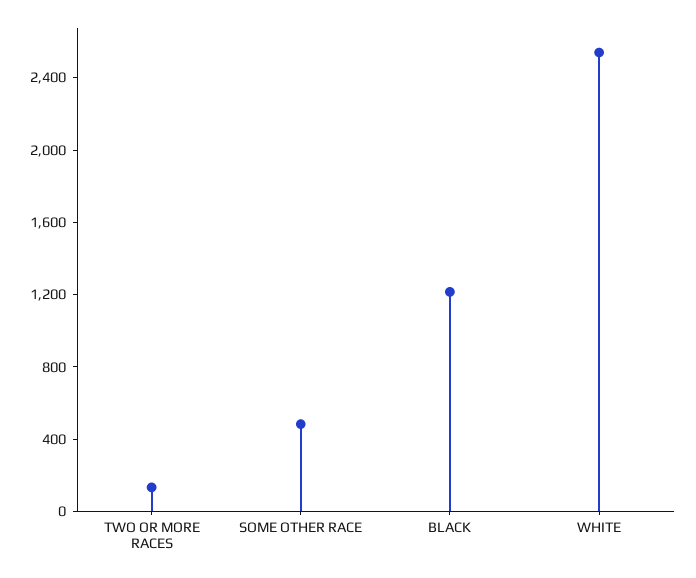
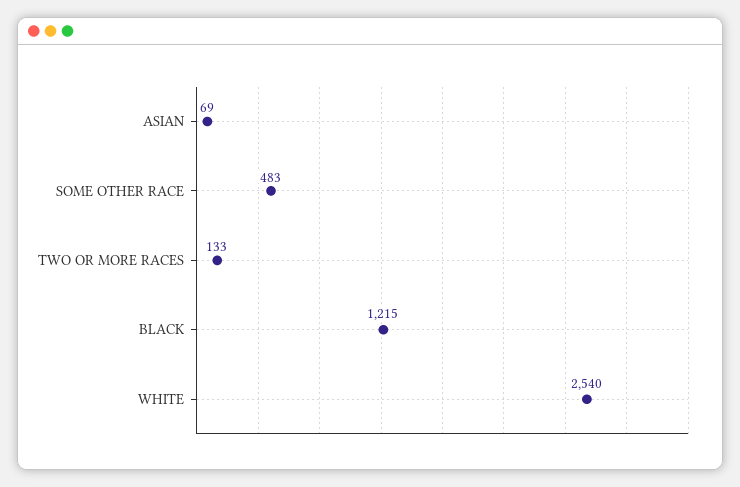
  {
    "TWO OR MORE RACES": 133,
    "SOME OTHER RACE": 483,
    "BLACK": 1215,
-   "WHITE": 2540
+   "WHITE": 2540,
+   "ASIAN": 69
  }

